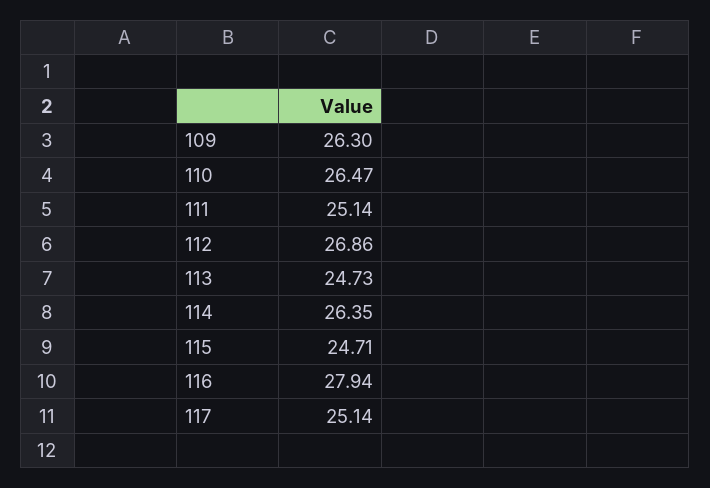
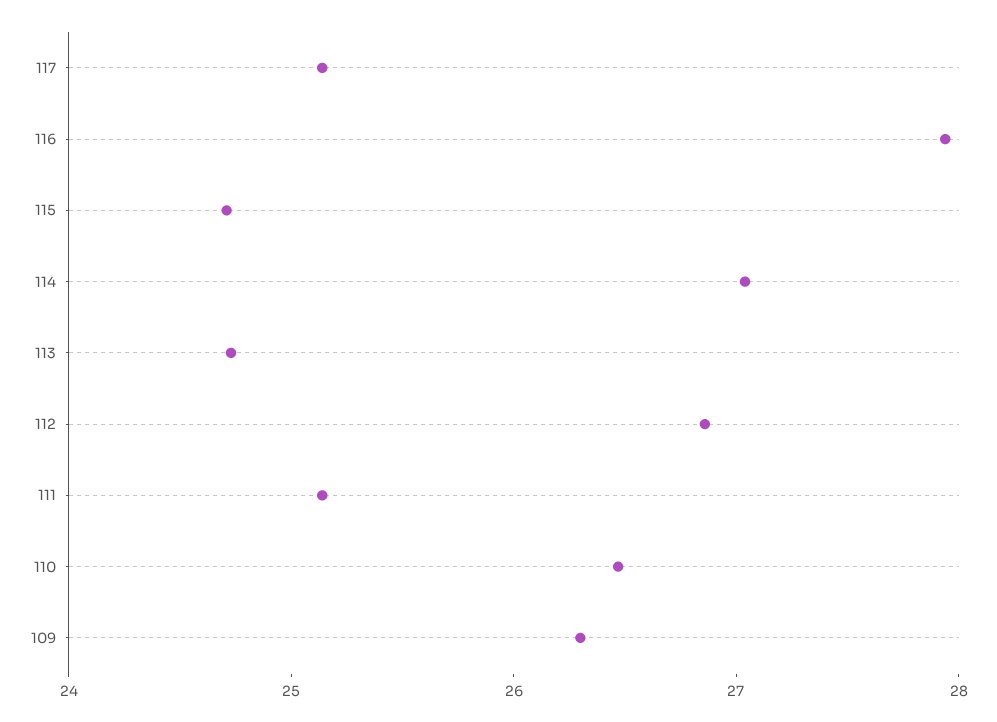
  {
    "109": 26.3,
    "110": 26.47,
    "111": 25.14,
    "112": 26.86,
    "113": 24.73,
-   "114": 26.35,
+   "114": 27,
    "115": 24.71,
    "116": 27.94,
    "117": 25.14
  }

